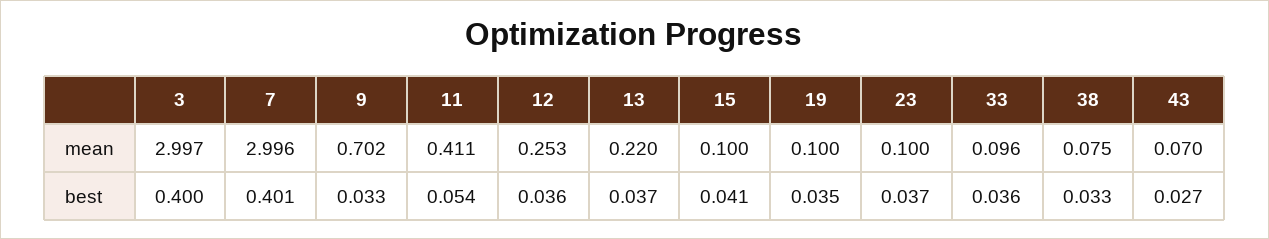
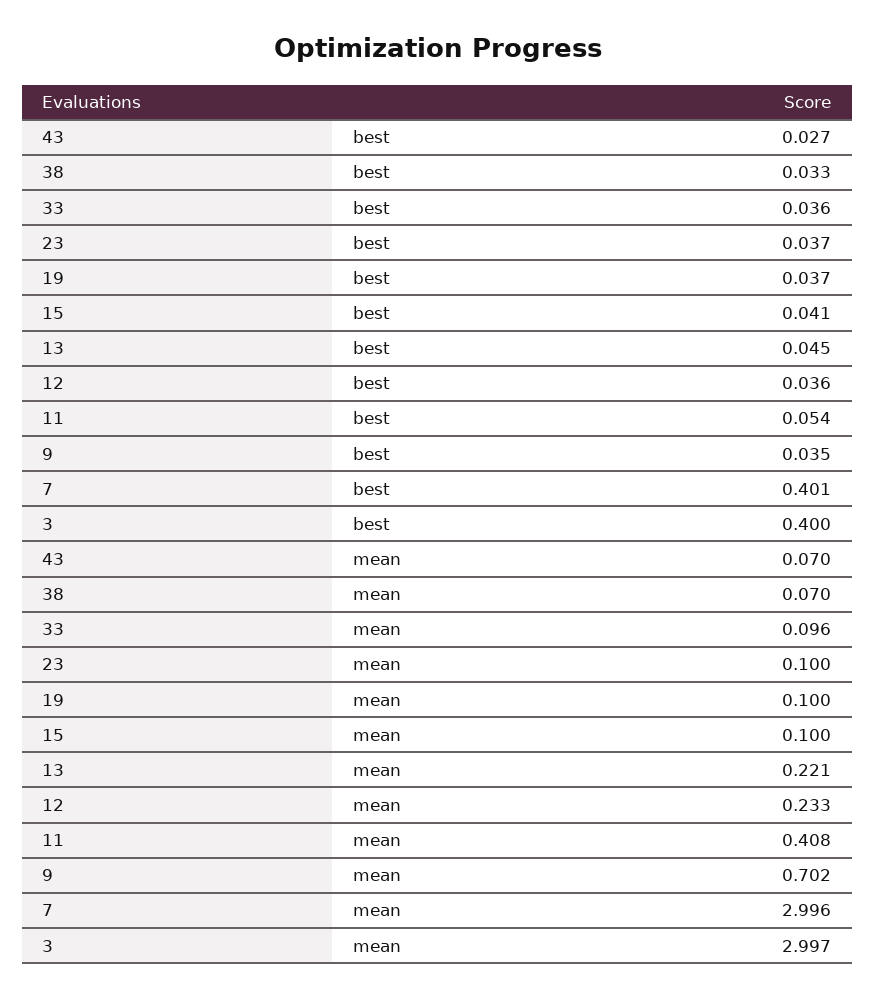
  {
    "3": {
      "mean": 2.997,
      "best": 0.4
    },
    "7": {
      "mean": 2.996,
      "best": 0.401
    },
    "9": {
      "mean": 0.702,
-     "best": 0.033
+     "best": 0.035
    },
    "11": {
-     "mean": 0.411,
+     "mean": 0.408,
      "best": 0.054
    },
    "12": {
-     "mean": 0.253,
+     "mean": 0.233,
      "best": 0.036
    },
    "13": {
-     "mean": 0.22,
+     "mean": 0.221,
-     "best": 0.037
+     "best": 0.045
    },
    "15": {
      "mean": 0.1,
      "best": 0.041
    },
    "19": {
      "mean": 0.1,
-     "best": 0.035
+     "best": 0.037
    },
    "23": {
      "mean": 0.1,
      "best": 0.037
    },
    "33": {
      "mean": 0.096,
      "best": 0.036
    },
    "38": {
-     "mean": 0.075,
+     "mean": 0.07,
      "best": 0.033
    },
    "43": {
      "mean": 0.07,
      "best": 0.027
    }
  }

